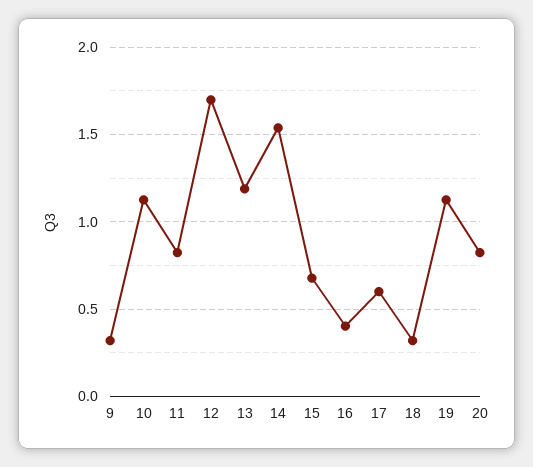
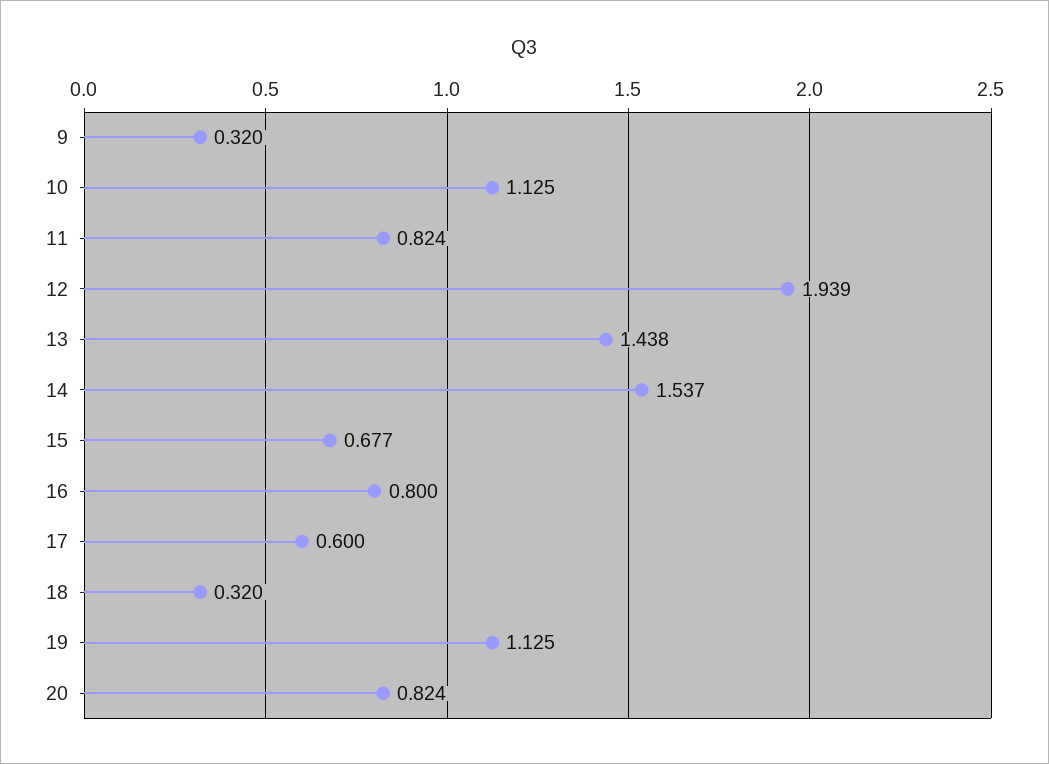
  {
    "9": 0.32,
    "10": 1.125,
    "11": 0.824,
-   "12": 1.7,
+   "12": 1.939,
-   "13": 1.2,
+   "13": 1.438,
    "14": 1.537,
    "15": 0.677,
-   "16": 0.4,
+   "16": 0.8,
    "17": 0.6,
    "18": 0.32,
    "19": 1.125,
    "20": 0.824
  }

